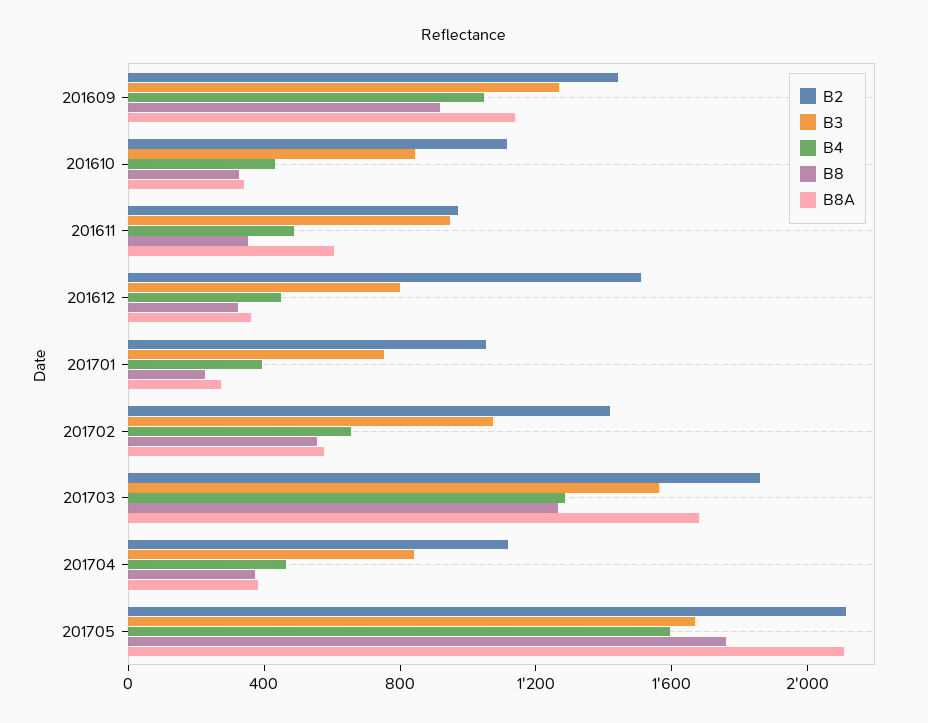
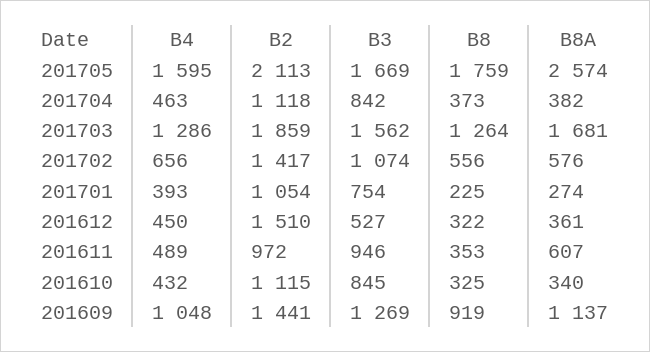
  {
    "B2": {
      "201609": 1441,
      "201610": 1115,
      "201611": 972,
      "201612": 1510,
      "201701": 1054,
      "201702": 1417,
      "201703": 1859,
      "201704": 1118,
      "201705": 2113
    },
    "B3": {
      "201609": 1269,
      "201610": 845,
      "201611": 946,
-     "201612": 800,
+     "201612": 527,
      "201701": 754,
      "201702": 1074,
      "201703": 1562,
      "201704": 842,
      "201705": 1669
    },
    "B4": {
      "201609": 1048,
      "201610": 432,
      "201611": 489,
      "201612": 450,
      "201701": 393,
      "201702": 656,
      "201703": 1286,
      "201704": 463,
      "201705": 1595
    },
    "B8": {
      "201609": 919,
      "201610": 325,
      "201611": 353,
      "201612": 322,
      "201701": 225,
      "201702": 556,
      "201703": 1264,
      "201704": 373,
      "201705": 1759
    },
    "B8A": {
      "201609": 1137,
      "201610": 340,
      "201611": 607,
      "201612": 361,
      "201701": 274,
      "201702": 576,
      "201703": 1681,
      "201704": 382,
-     "201705": 2100
+     "201705": 2574
    }
  }

